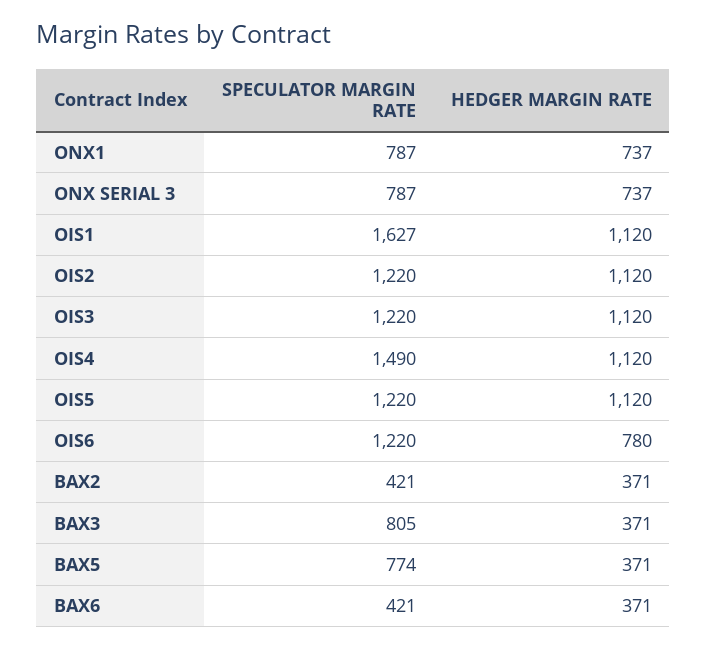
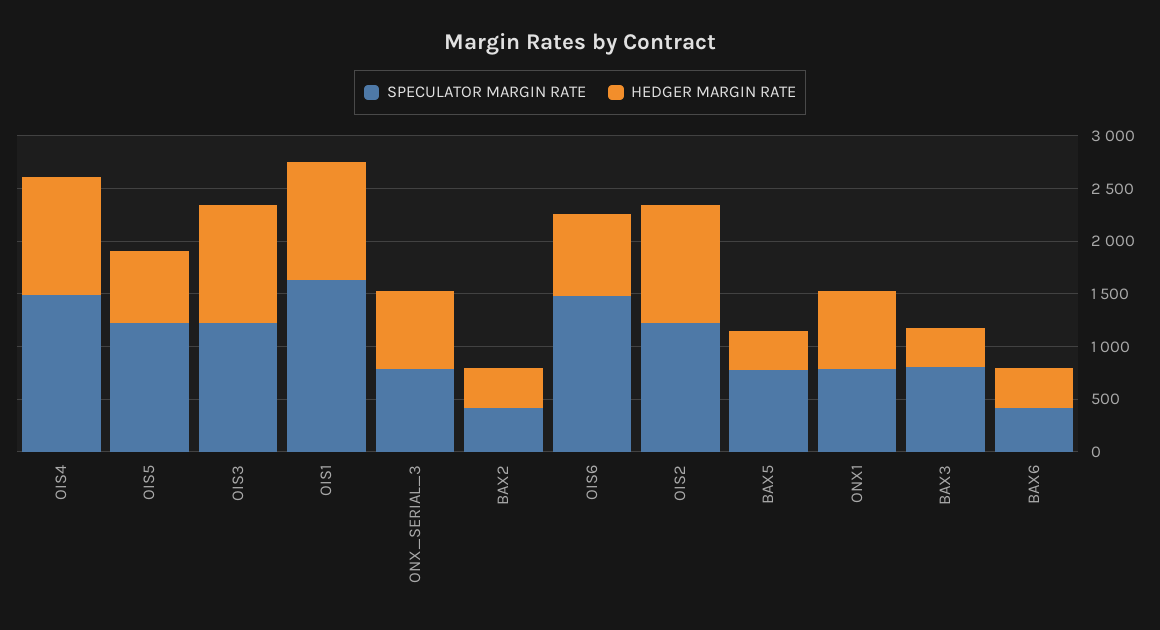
  {
    "SPECULATOR MARGIN RATE": {
      "ONX1": 787,
      "ONX SERIAL 3": 787,
      "OIS1": 1627,
      "OIS2": 1220,
      "OIS3": 1220,
      "OIS4": 1490,
      "OIS5": 1220,
-     "OIS6": 1220,
+     "OIS6": 1500,
      "BAX2": 421,
      "BAX3": 805,
      "BAX5": 774,
      "BAX6": 421
    },
    "HEDGER MARGIN RATE": {
      "ONX1": 737,
      "ONX SERIAL 3": 737,
      "OIS1": 1120,
      "OIS2": 1120,
      "OIS3": 1120,
      "OIS4": 1120,
-     "OIS5": 1120,
+     "OIS5": 700,
      "OIS6": 780,
      "BAX2": 371,
      "BAX3": 371,
      "BAX5": 371,
      "BAX6": 371
    }
  }

